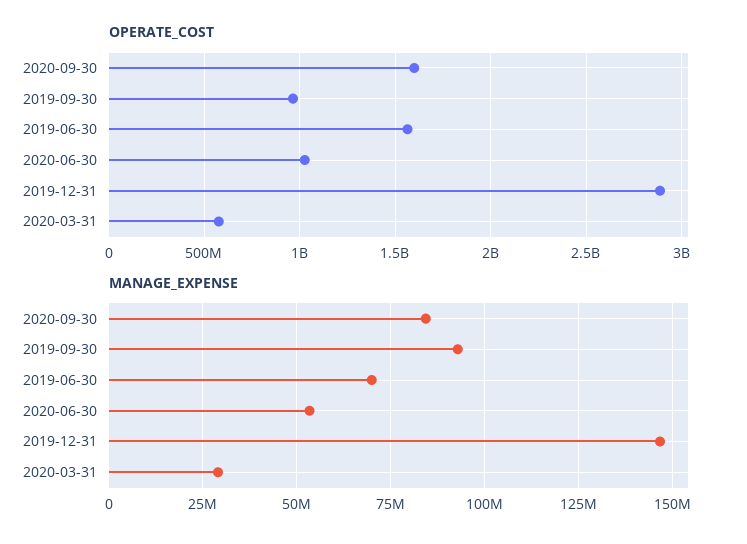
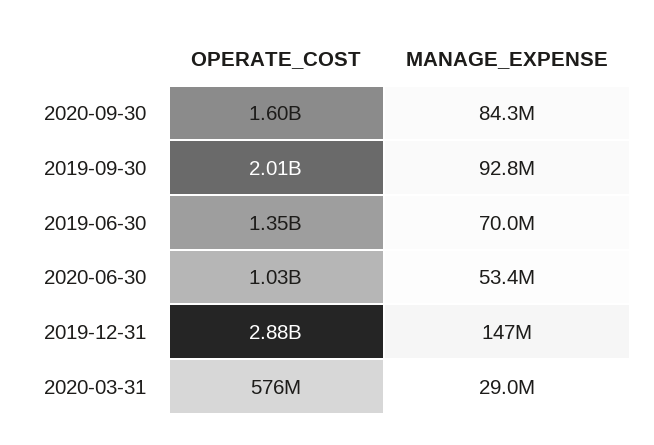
  {
    "OPERATE_COST": {
      "2020-09-30": 1600000000,
-     "2019-09-30": 950000000,
+     "2019-09-30": 2010000000,
-     "2019-06-30": 1550000000,
+     "2019-06-30": 1350000000,
      "2020-06-30": 1030000000,
      "2019-12-31": 2880000000,
      "2020-03-31": 576000000
    },
    "MANAGE_EXPENSE": {
      "2020-09-30": 84300000,
      "2019-09-30": 92800000,
      "2019-06-30": 70000000,
      "2020-06-30": 53400000,
      "2019-12-31": 147000000,
      "2020-03-31": 29000000
    }
  }

